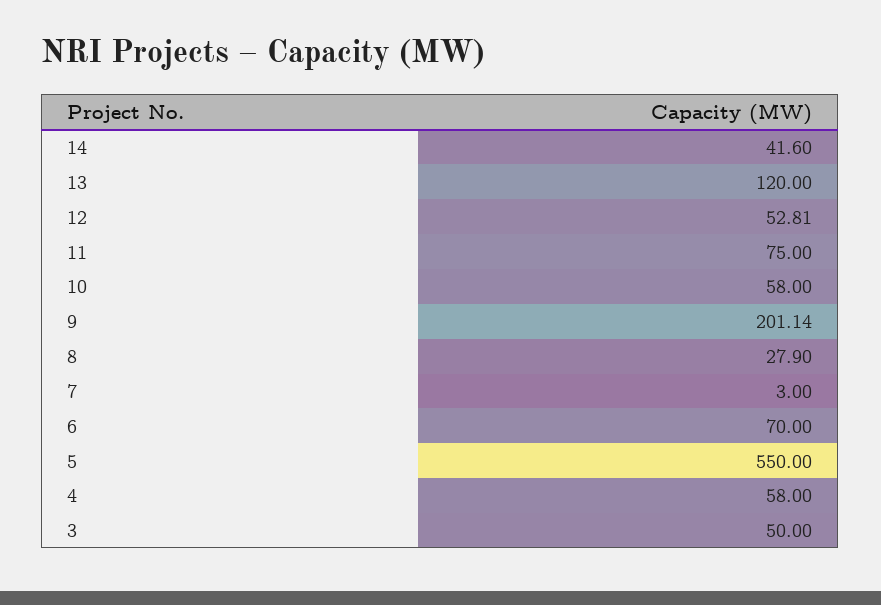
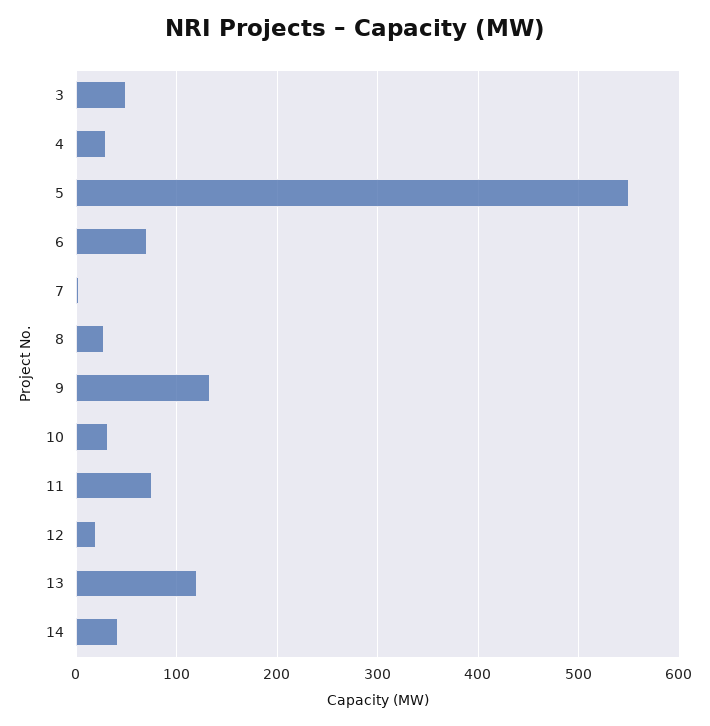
  {
    "14": 41.6,
    "13": 120,
-   "12": 52.81,
+   "12": 20,
    "11": 75,
-   "10": 58,
+   "10": 30,
-   "9": 201.14,
+   "9": 130,
    "8": 27.9,
    "7": 3,
    "6": 70,
    "5": 550,
-   "4": 58,
+   "4": 30,
    "3": 50
  }

